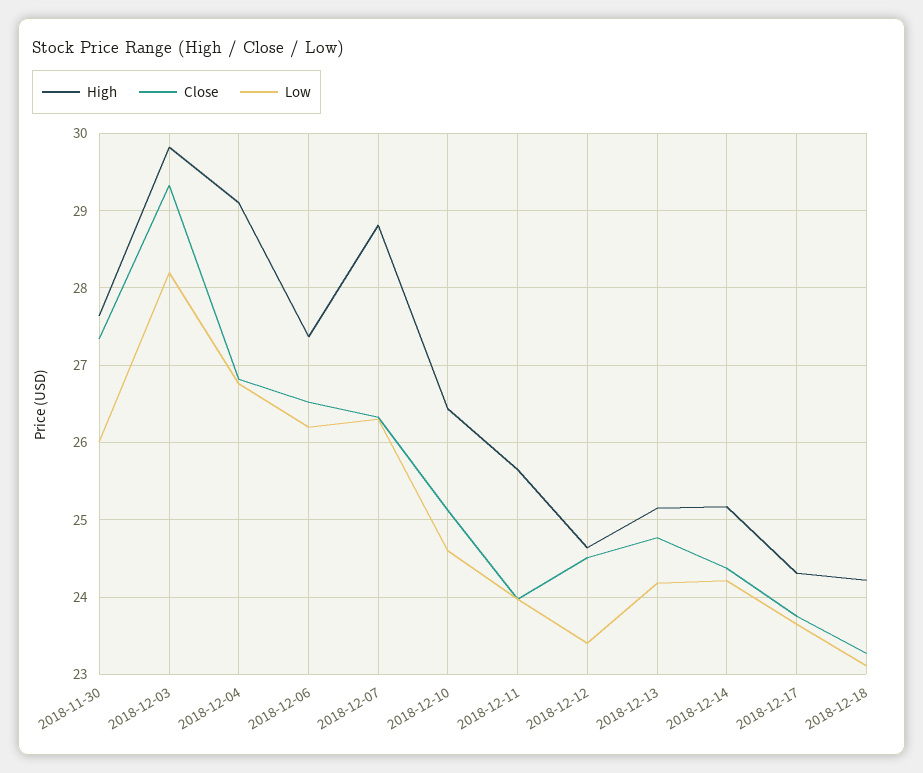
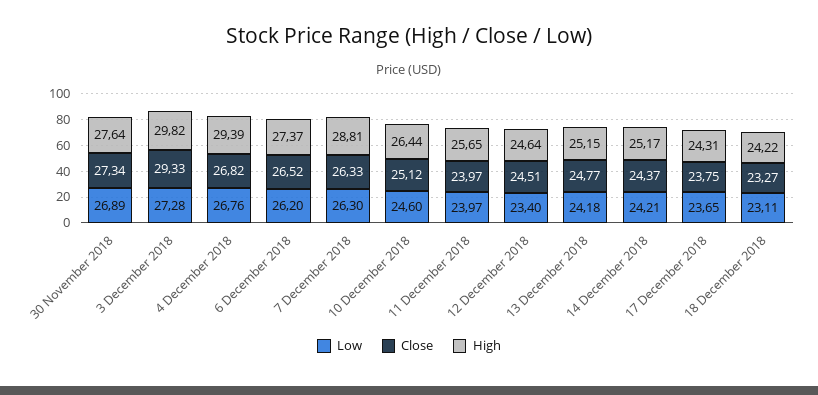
  {
    "High": {
      "2018-11-30": 27.64,
      "2018-12-03": 29.82,
-     "2018-12-04": 29.1,
+     "2018-12-04": 29.39,
      "2018-12-06": 27.37,
      "2018-12-07": 28.81,
      "2018-12-10": 26.44,
      "2018-12-11": 25.65,
      "2018-12-12": 24.64,
      "2018-12-13": 25.15,
      "2018-12-14": 25.17,
      "2018-12-17": 24.31,
      "2018-12-18": 24.22
    },
    "Close": {
      "2018-11-30": 27.34,
      "2018-12-03": 29.33,
      "2018-12-04": 26.82,
      "2018-12-06": 26.52,
      "2018-12-07": 26.33,
      "2018-12-10": 25.12,
      "2018-12-11": 23.97,
      "2018-12-12": 24.51,
      "2018-12-13": 24.77,
      "2018-12-14": 24.37,
      "2018-12-17": 23.75,
      "2018-12-18": 23.27
    },
    "Low": {
-     "2018-11-30": 26,
+     "2018-11-30": 26.89,
-     "2018-12-03": 28.2,
+     "2018-12-03": 27.28,
      "2018-12-04": 26.76,
      "2018-12-06": 26.2,
      "2018-12-07": 26.3,
      "2018-12-10": 24.6,
      "2018-12-11": 23.97,
      "2018-12-12": 23.4,
      "2018-12-13": 24.18,
      "2018-12-14": 24.21,
      "2018-12-17": 23.65,
      "2018-12-18": 23.11
    }
  }

